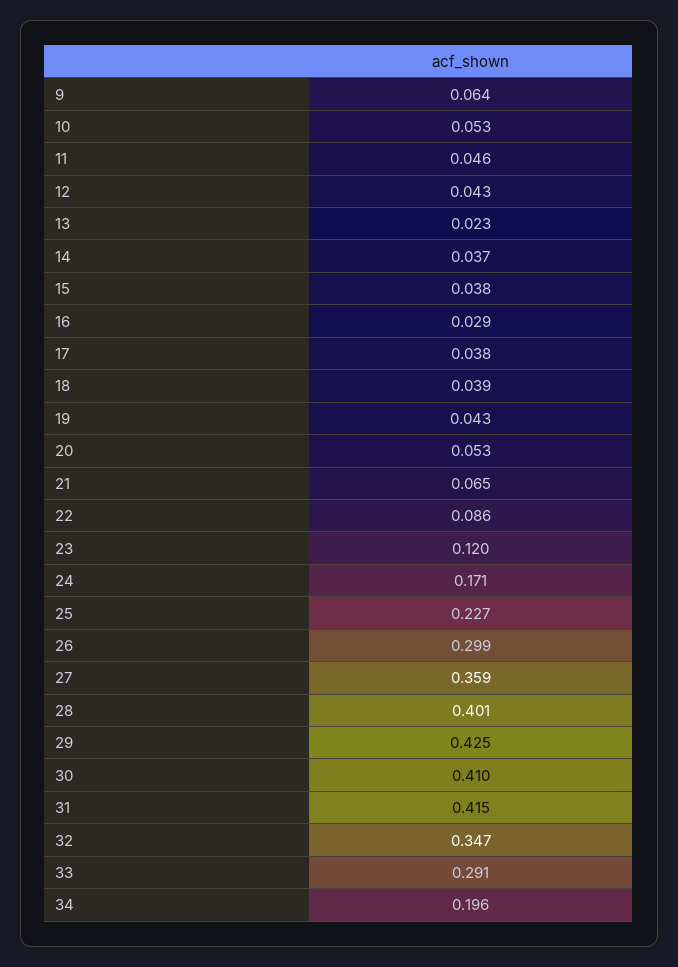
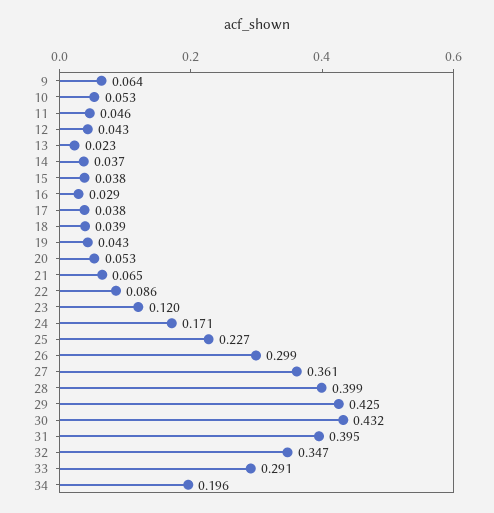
  {
    "9": 0.064,
    "10": 0.053,
    "11": 0.046,
    "12": 0.043,
    "13": 0.023,
    "14": 0.037,
    "15": 0.038,
    "16": 0.029,
    "17": 0.038,
    "18": 0.039,
    "19": 0.043,
    "20": 0.053,
    "21": 0.065,
    "22": 0.086,
    "23": 0.12,
    "24": 0.171,
    "25": 0.227,
    "26": 0.299,
-   "27": 0.359,
+   "27": 0.361,
-   "28": 0.401,
+   "28": 0.399,
    "29": 0.425,
-   "30": 0.41,
+   "30": 0.432,
-   "31": 0.415,
+   "31": 0.395,
    "32": 0.347,
    "33": 0.291,
    "34": 0.196
  }

